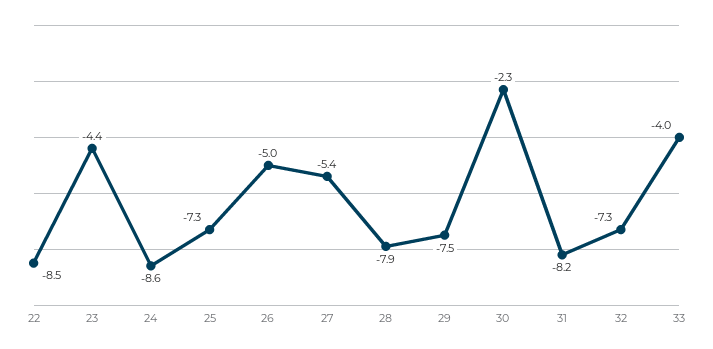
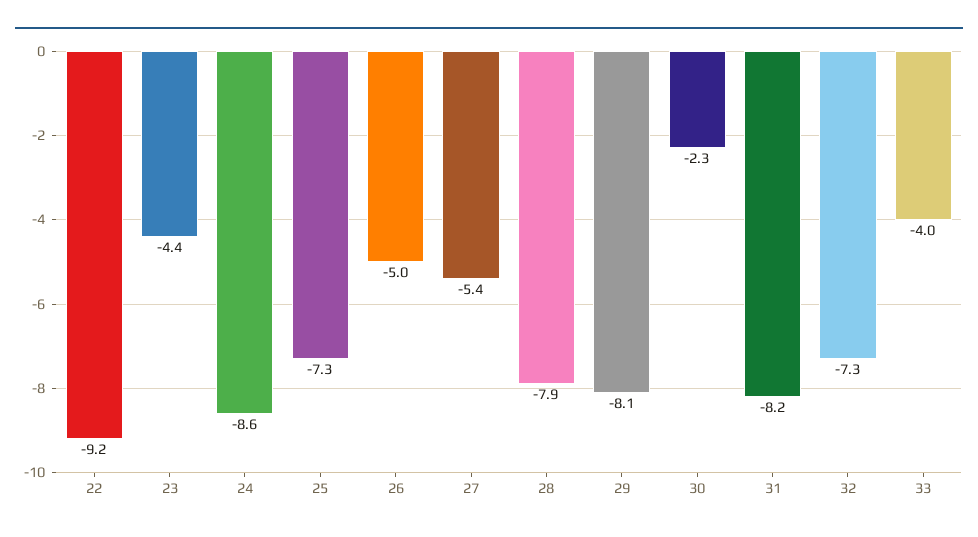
  {
-   "22": -8.5,
+   "22": -9.2,
    "23": -4.4,
    "24": -8.6,
    "25": -7.3,
    "26": -5,
    "27": -5.4,
    "28": -7.9,
-   "29": -7.5,
+   "29": -8.1,
    "30": -2.3,
    "31": -8.2,
    "32": -7.3,
    "33": -4
  }

